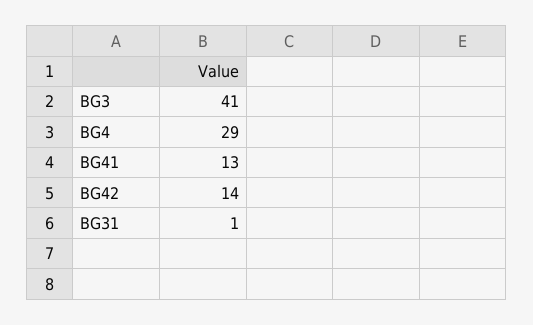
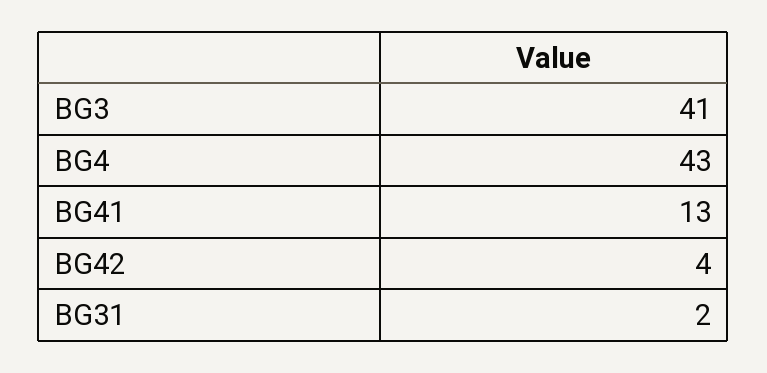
  {
    "BG3": 41,
-   "BG4": 29,
+   "BG4": 43,
    "BG41": 13,
-   "BG42": 14,
+   "BG42": 4,
-   "BG31": 1
+   "BG31": 2
  }

